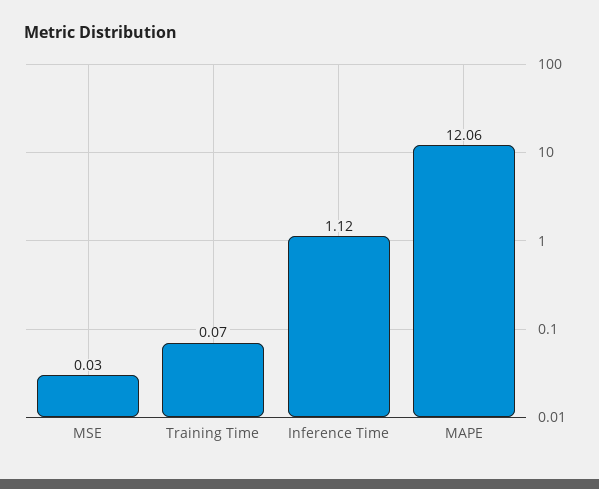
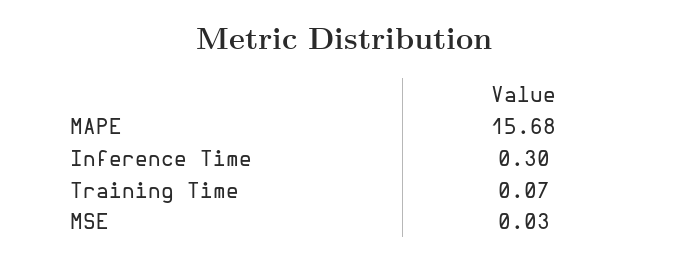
  {
    "MSE": 0.03,
    "Training Time": 0.07,
-   "Inference Time": 1.12,
+   "Inference Time": 0.3,
-   "MAPE": 12.06
+   "MAPE": 15.68
  }

